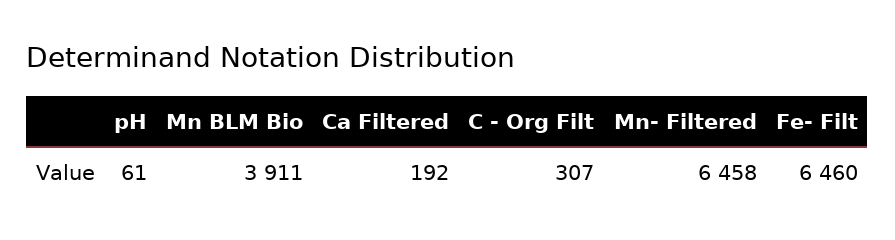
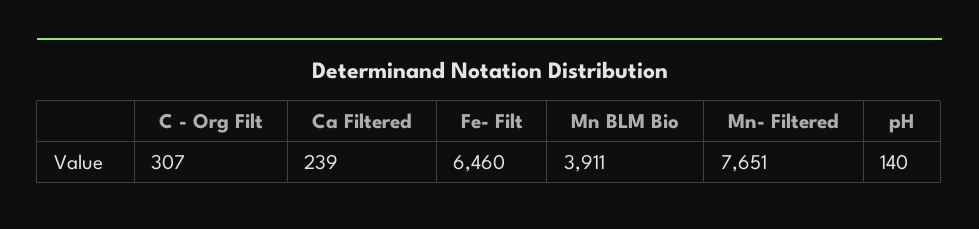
  {
-   "pH": 61,
+   "pH": 140,
    "Mn BLM Bio": 3911,
-   "Ca Filtered": 192,
+   "Ca Filtered": 239,
    "C - Org Filt": 307,
-   "Mn- Filtered": 6458,
+   "Mn- Filtered": 7651,
    "Fe- Filt": 6460
  }

